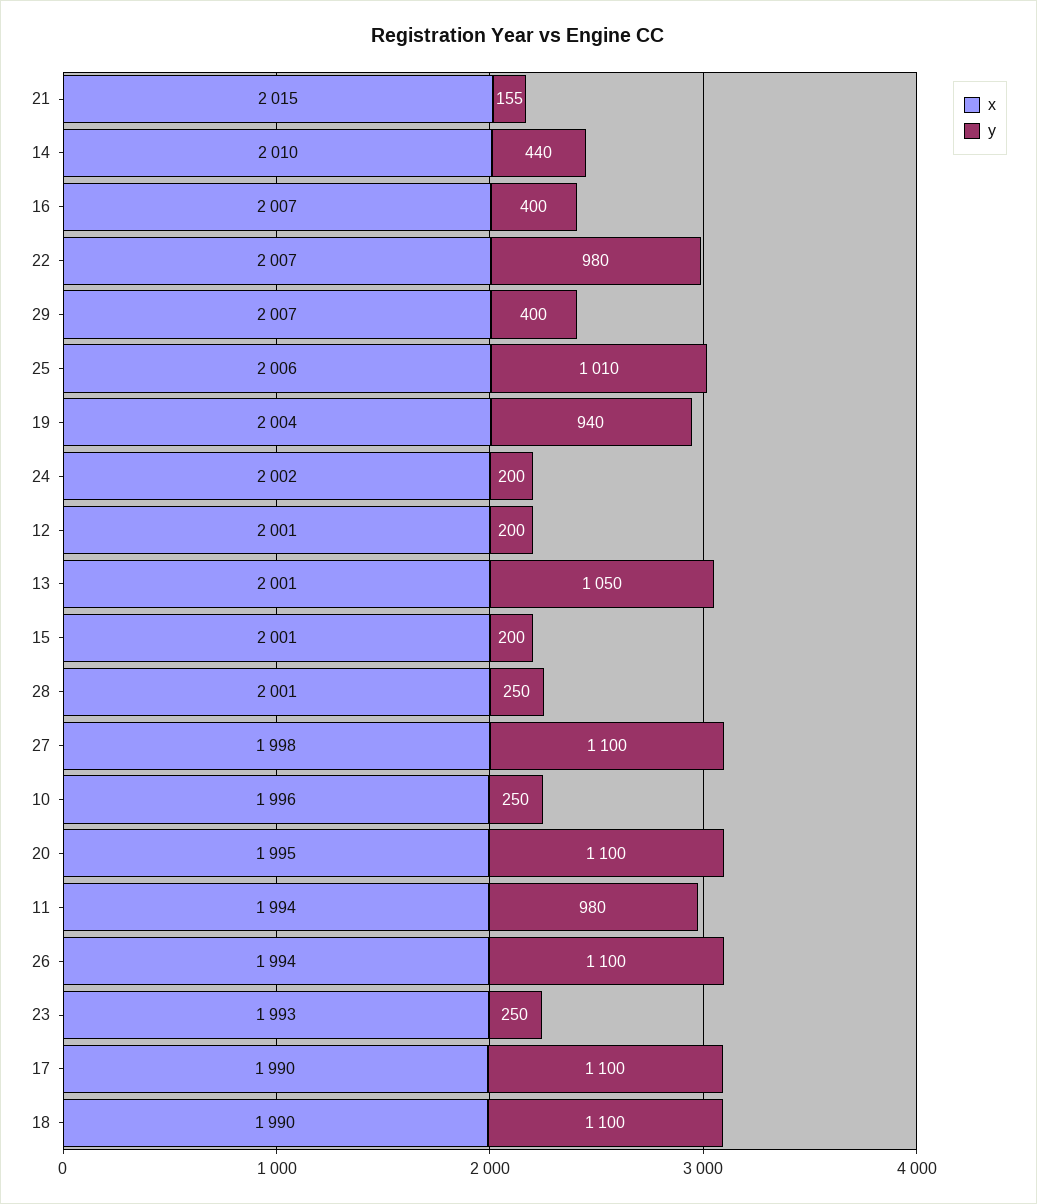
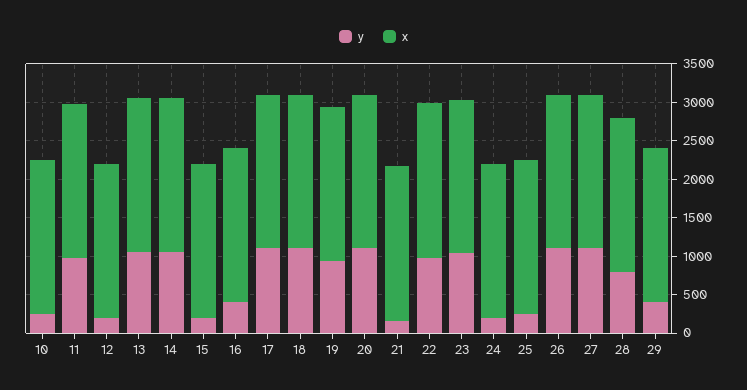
  {
    "x": {
      "21": 2015,
      "14": 2010,
      "16": 2007,
      "22": 2007,
      "29": 2007,
      "25": 2006,
      "19": 2004,
      "24": 2002,
      "12": 2001,
      "13": 2001,
      "15": 2001,
      "28": 2001,
      "27": 1998,
      "10": 1996,
      "20": 1995,
      "11": 1994,
      "26": 1994,
      "23": 1993,
      "17": 1990,
      "18": 1990
    },
    "y": {
      "21": 155,
-     "14": 440,
+     "14": 1000,
      "16": 400,
      "22": 980,
      "29": 400,
-     "25": 1010,
+     "25": 250,
      "19": 940,
      "24": 200,
      "12": 200,
      "13": 1050,
      "15": 200,
-     "28": 250,
+     "28": 750,
      "27": 1100,
      "10": 250,
      "20": 1100,
      "11": 980,
      "26": 1100,
-     "23": 250,
+     "23": 1000,
      "17": 1100,
      "18": 1100
    }
  }

